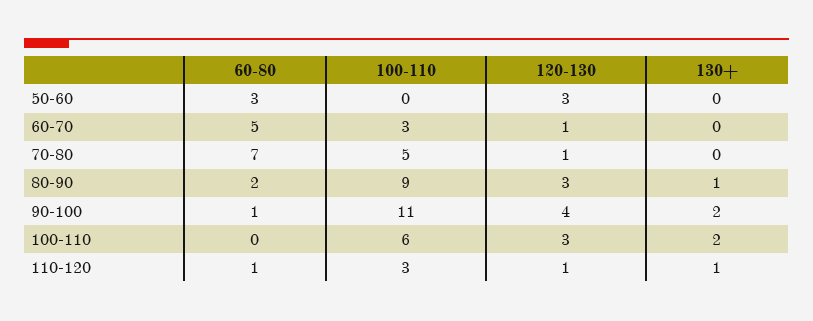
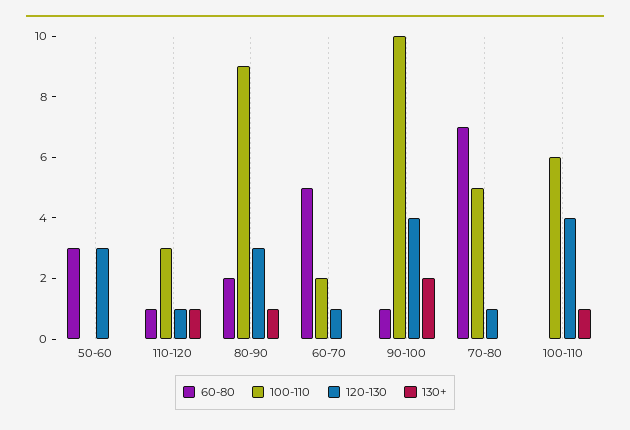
  {
    "60-80": {
      "50-60": 3,
      "60-70": 5,
      "70-80": 7,
      "80-90": 2,
      "90-100": 1,
      "100-110": 0,
      "110-120": 1
    },
    "100-110": {
      "50-60": 0,
-     "60-70": 3,
+     "60-70": 2,
      "70-80": 5,
      "80-90": 9,
-     "90-100": 11,
+     "90-100": 10,
      "100-110": 6,
      "110-120": 3
    },
    "120-130": {
      "50-60": 3,
      "60-70": 1,
      "70-80": 1,
      "80-90": 3,
      "90-100": 4,
-     "100-110": 3,
+     "100-110": 4,
      "110-120": 1
    },
    "130+": {
      "50-60": 0,
      "60-70": 0,
      "70-80": 0,
      "80-90": 1,
      "90-100": 2,
-     "100-110": 2,
+     "100-110": 1,
      "110-120": 1
    }
  }

